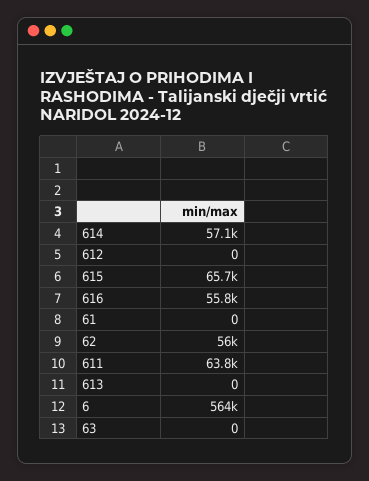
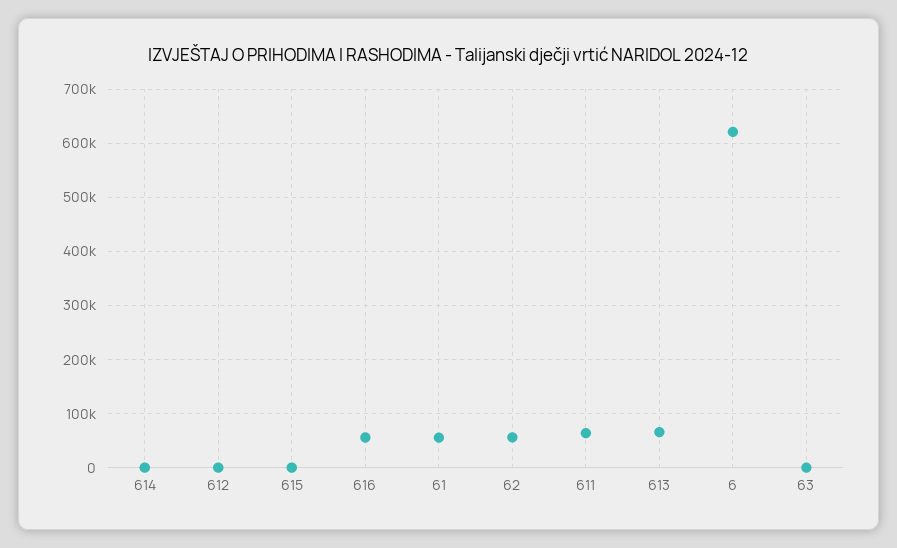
  {
-   "614": 57100,
+   "614": 0,
    "612": 0,
-   "615": 65700,
+   "615": 0,
    "616": 55800,
-   "61": 0,
+   "61": 60000,
    "62": 56000,
    "611": 63800,
-   "613": 0,
+   "613": 60000,
-   "6": 564000,
+   "6": 620000,
    "63": 0
  }

